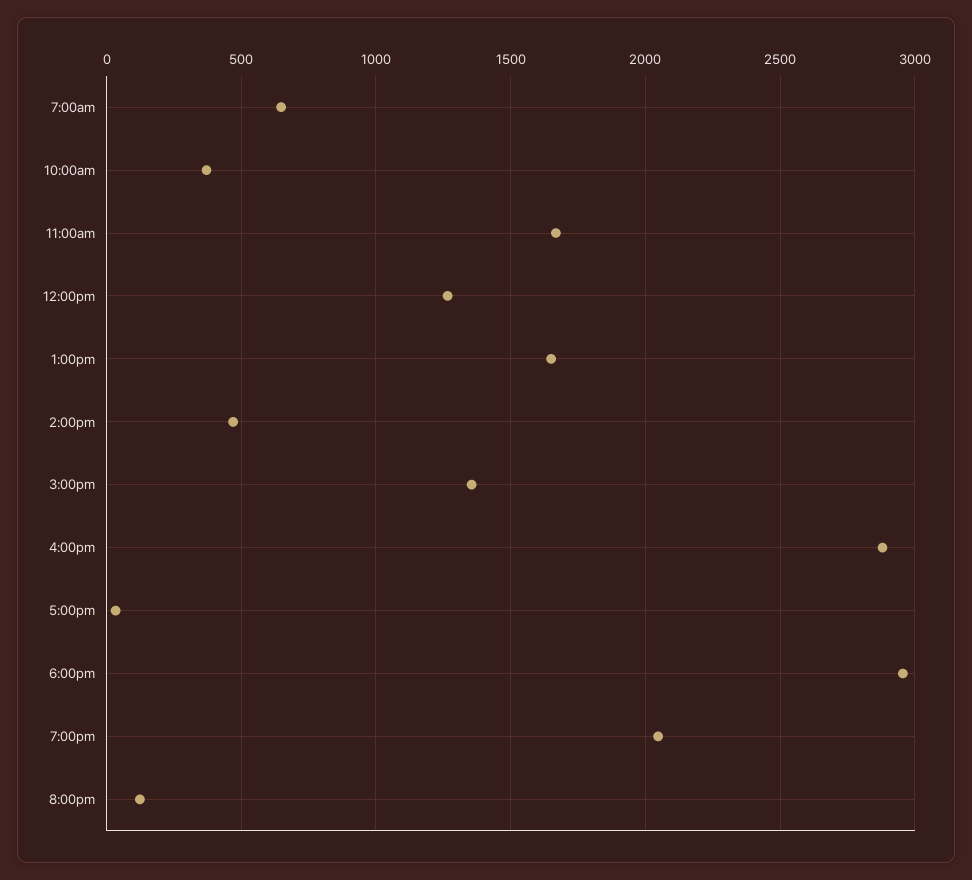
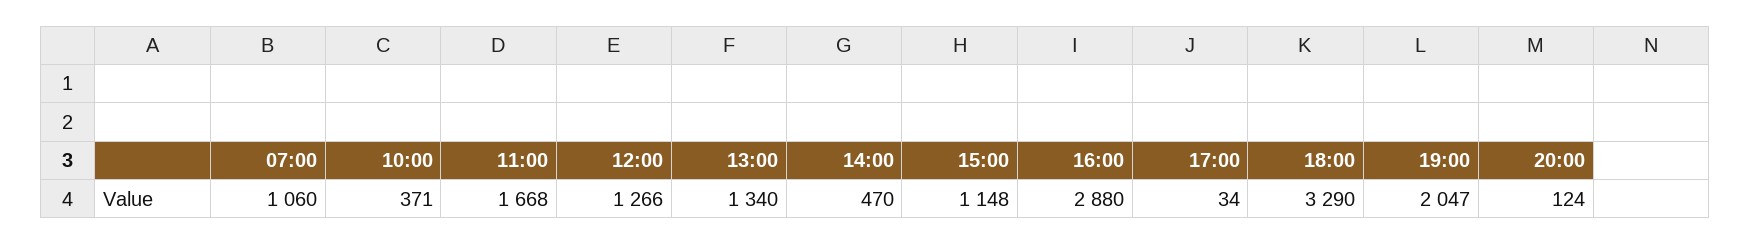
  {
-   "7:00am": 650,
+   "7:00am": 1060,
    "10:00am": 371,
    "11:00am": 1668,
    "12:00pm": 1266,
-   "1:00pm": 1650,
+   "1:00pm": 1340,
    "2:00pm": 470,
-   "3:00pm": 1350,
+   "3:00pm": 1148,
    "4:00pm": 2880,
    "5:00pm": 34,
-   "6:00pm": 2950,
+   "6:00pm": 3290,
    "7:00pm": 2047,
    "8:00pm": 124
  }

